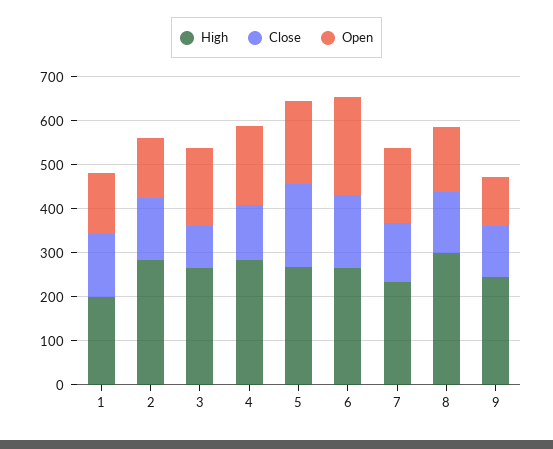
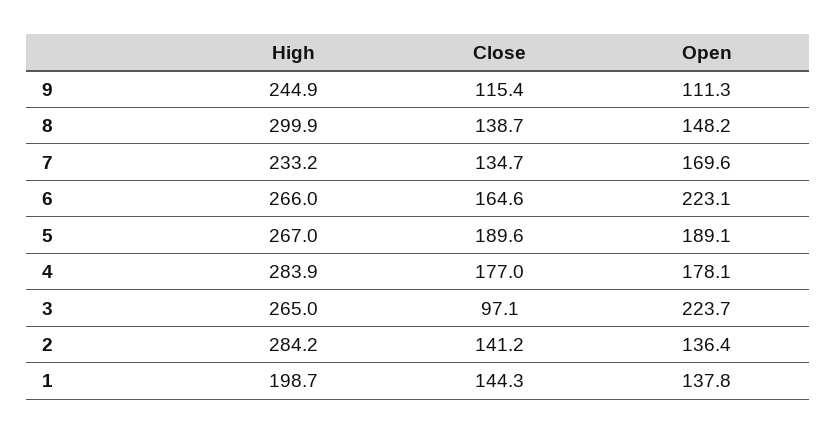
  {
    "High": {
      "1": 198.7,
      "2": 284.2,
      "3": 265,
      "4": 283.9,
      "5": 267,
      "6": 266,
      "7": 233.2,
      "8": 299.9,
      "9": 244.9
    },
    "Close": {
      "1": 144.3,
      "2": 141.2,
      "3": 97.1,
-     "4": 120,
+     "4": 177,
      "5": 189.6,
      "6": 164.6,
      "7": 134.7,
      "8": 138.7,
      "9": 115.4
    },
    "Open": {
      "1": 137.8,
      "2": 136.4,
-     "3": 180,
+     "3": 223.7,
      "4": 178.1,
      "5": 189.1,
      "6": 223.1,
      "7": 169.6,
      "8": 148.2,
      "9": 111.3
    }
  }

